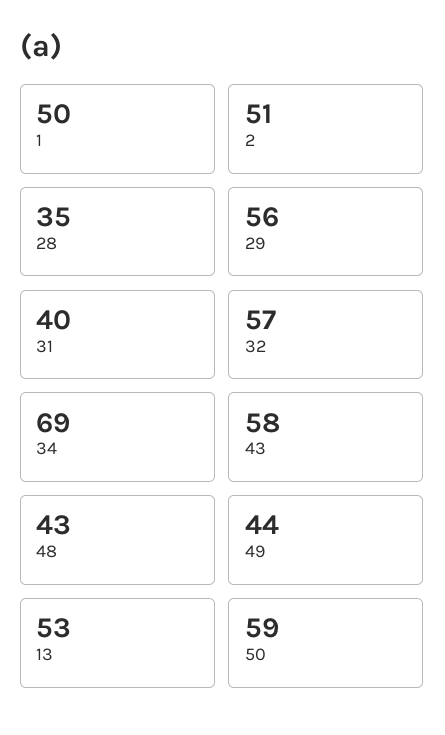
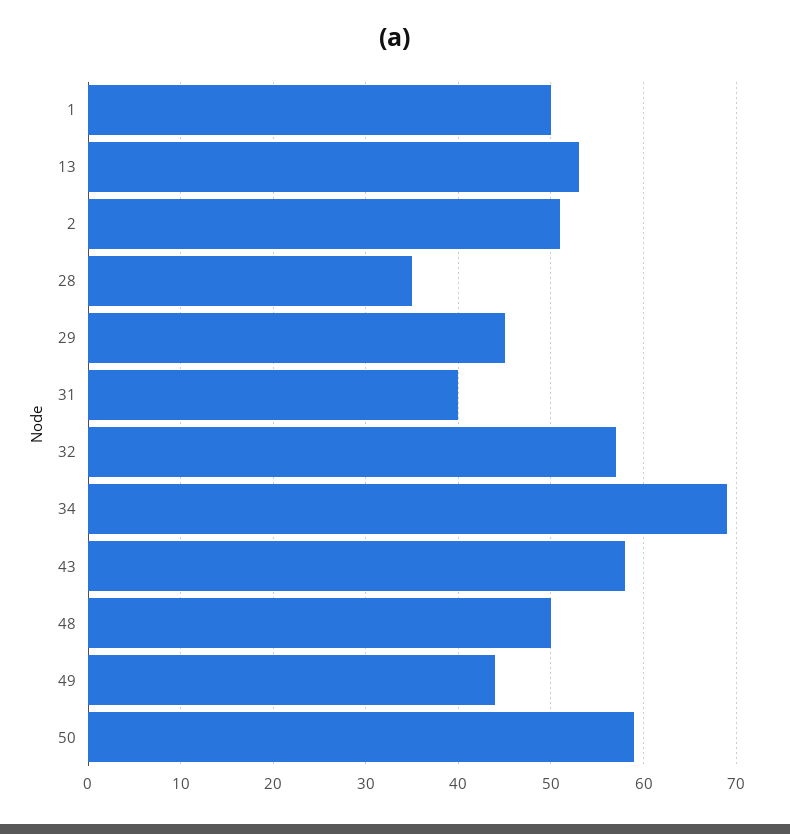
  {
    "1": 50,
    "2": 51,
    "28": 35,
-   "29": 56,
+   "29": 45,
    "31": 40,
    "32": 57,
    "34": 69,
    "43": 58,
-   "48": 43,
+   "48": 50,
    "49": 44,
    "13": 53,
    "50": 59
  }

